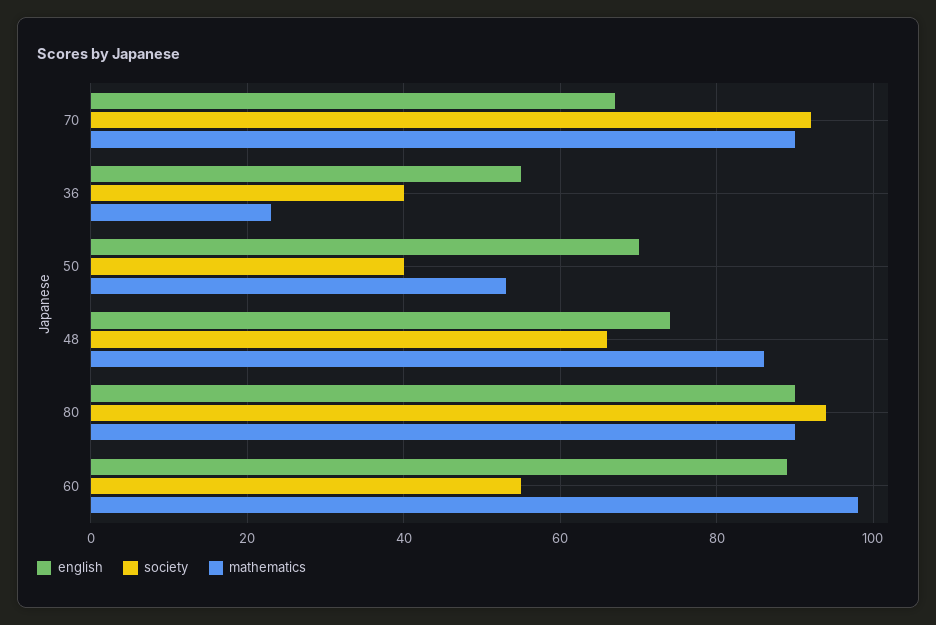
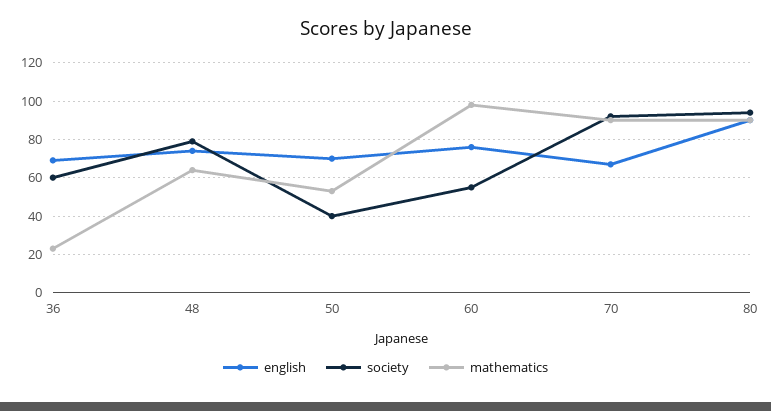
  {
    "english": {
      "70": 65,
-     "36": 55,
+     "36": 70,
      "50": 70,
      "48": 75,
      "80": 90,
-     "60": 90
+     "60": 75
    },
    "society": {
      "70": 90,
-     "36": 40,
+     "36": 60,
      "50": 40,
-     "48": 65,
+     "48": 80,
      "80": 95,
      "60": 55
    },
    "mathematics": {
      "70": 90,
      "36": 25,
      "50": 55,
-     "48": 85,
+     "48": 65,
      "80": 90,
      "60": 100
    }
  }

